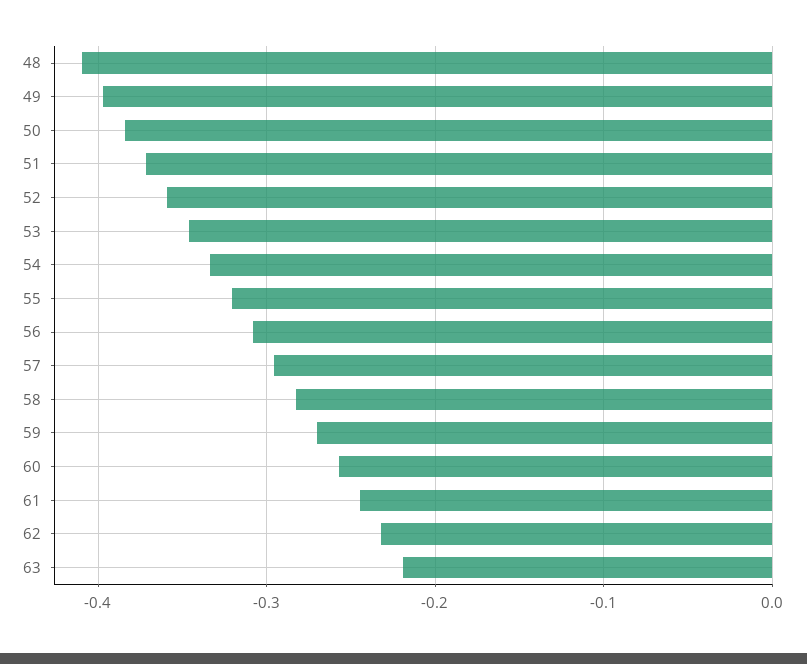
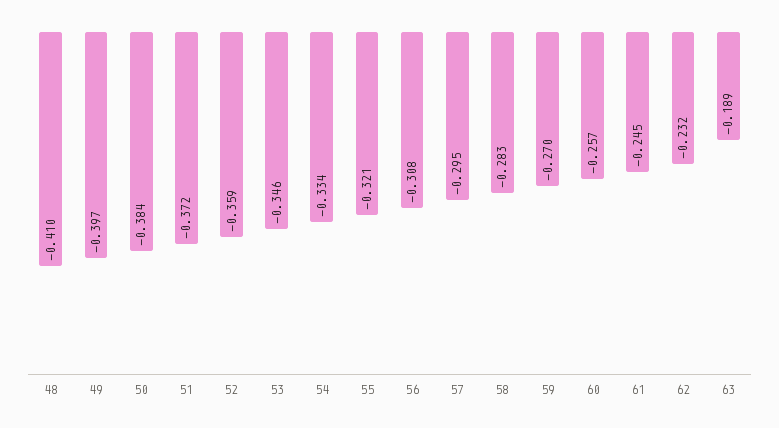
  {
    "48": -0.41,
    "49": -0.397,
    "50": -0.384,
    "51": -0.372,
    "52": -0.359,
    "53": -0.346,
    "54": -0.334,
    "55": -0.321,
    "56": -0.308,
    "57": -0.295,
    "58": -0.283,
    "59": -0.27,
    "60": -0.257,
    "61": -0.245,
    "62": -0.232,
-   "63": -0.22
+   "63": -0.189
  }

